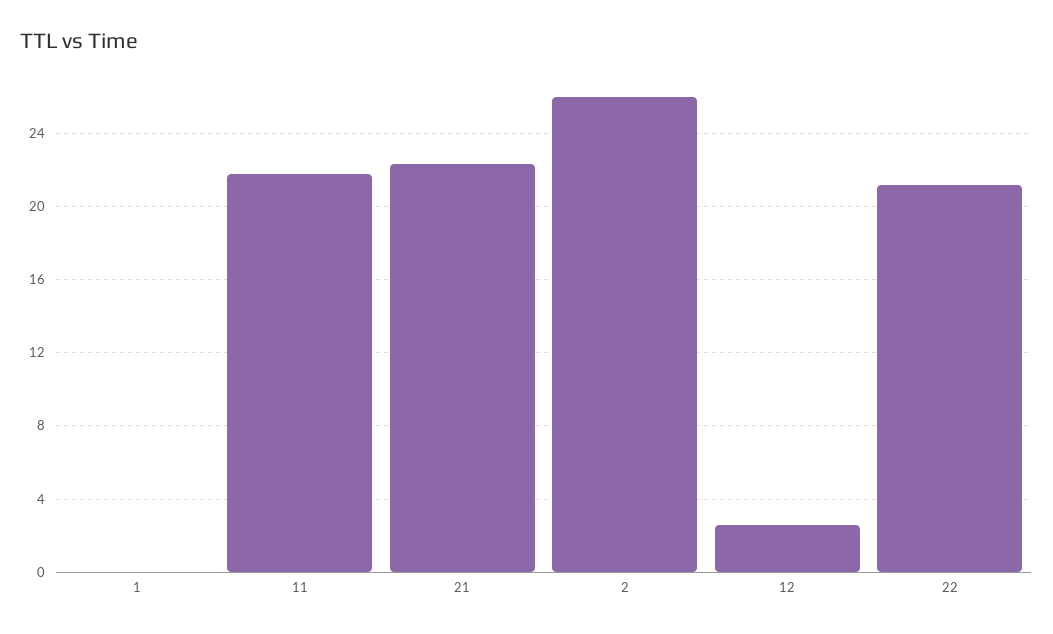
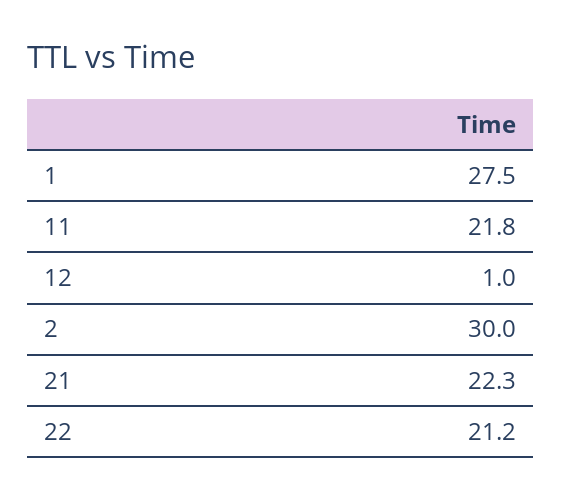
  {
-   "1": 0,
+   "1": 27.5,
    "11": 21.8,
    "21": 22.3,
-   "2": 26,
+   "2": 30,
-   "12": 2.5,
+   "12": 1,
    "22": 21.2
  }

